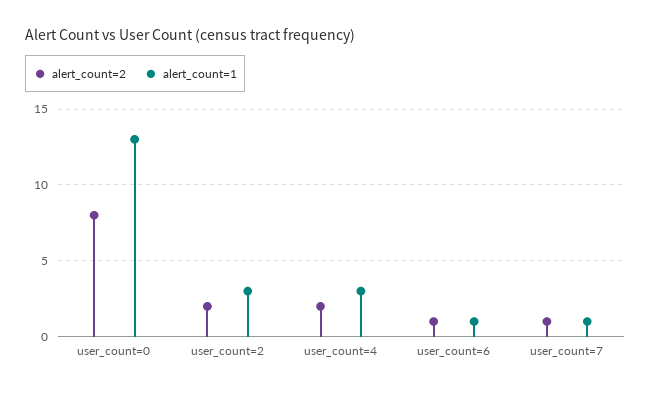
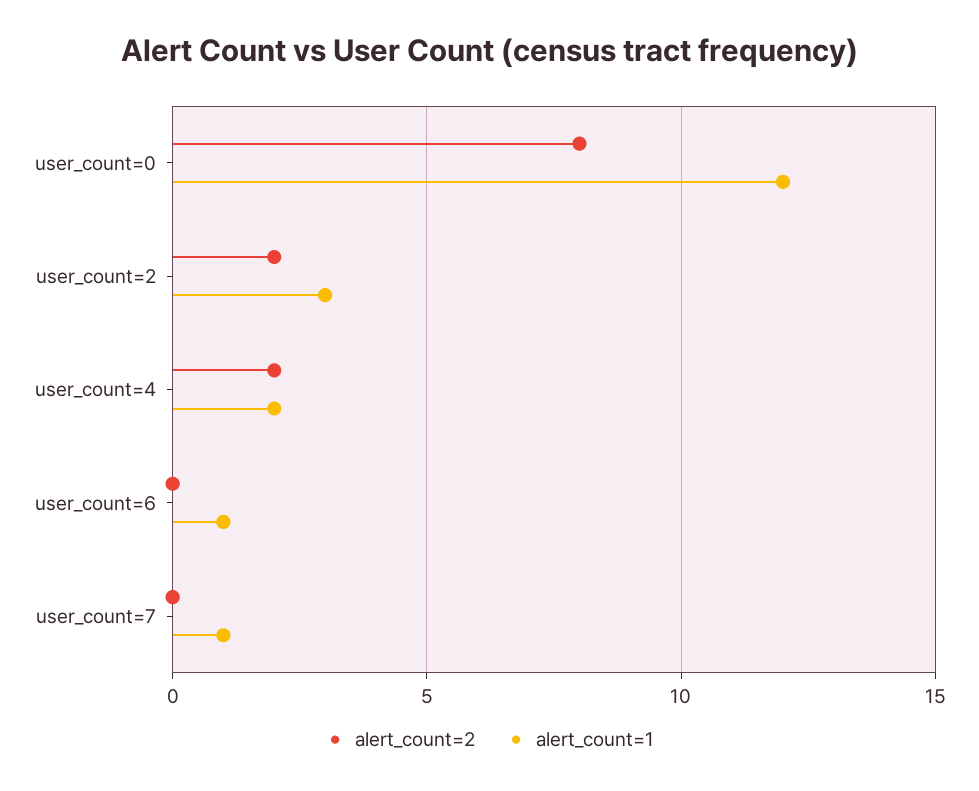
  {
    "alert_count=2": {
      "user_count=0": 8,
      "user_count=2": 2,
      "user_count=4": 2,
-     "user_count=6": 1,
+     "user_count=6": 0,
-     "user_count=7": 1
+     "user_count=7": 0
    },
    "alert_count=1": {
-     "user_count=0": 13,
+     "user_count=0": 12,
      "user_count=2": 3,
-     "user_count=4": 3,
+     "user_count=4": 2,
      "user_count=6": 1,
      "user_count=7": 1
    }
  }

